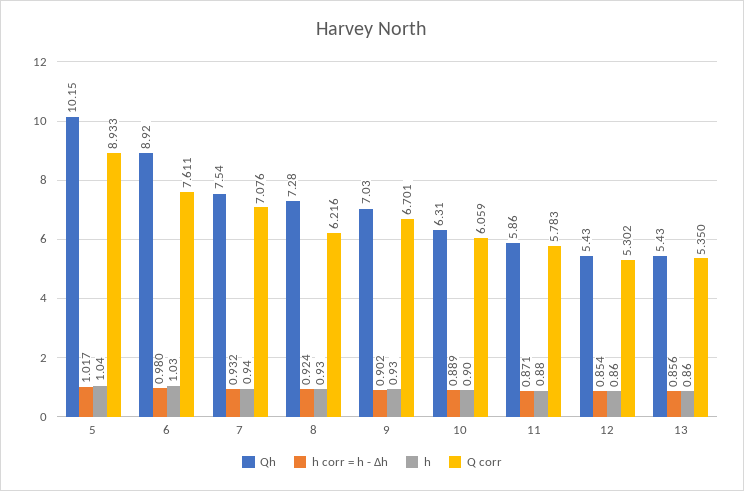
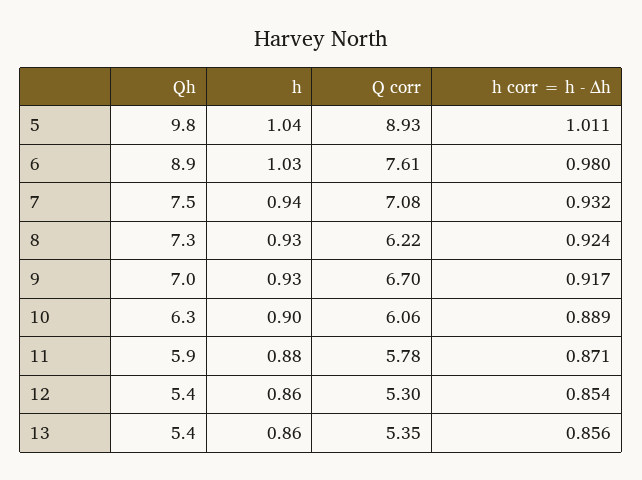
  {
    "Qh": {
-     "5": 10.15,
+     "5": 9.8,
      "6": 8.92,
      "7": 7.54,
      "8": 7.28,
      "9": 7.03,
      "10": 6.31,
      "11": 5.86,
      "12": 5.43,
      "13": 5.43
    },
    "h corr = h - Δh": {
-     "5": 1.017,
+     "5": 1.011,
      "6": 0.98,
      "7": 0.932,
      "8": 0.924,
-     "9": 0.902,
+     "9": 0.917,
      "10": 0.889,
      "11": 0.871,
      "12": 0.854,
      "13": 0.856
    },
    "h": {
      "5": 1.04,
      "6": 1.03,
      "7": 0.94,
      "8": 0.93,
      "9": 0.93,
      "10": 0.9,
      "11": 0.88,
      "12": 0.86,
      "13": 0.86
    },
    "Q corr": {
      "5": 8.933,
      "6": 7.611,
      "7": 7.076,
      "8": 6.216,
      "9": 6.701,
      "10": 6.059,
      "11": 5.783,
      "12": 5.302,
      "13": 5.35
    }
  }

